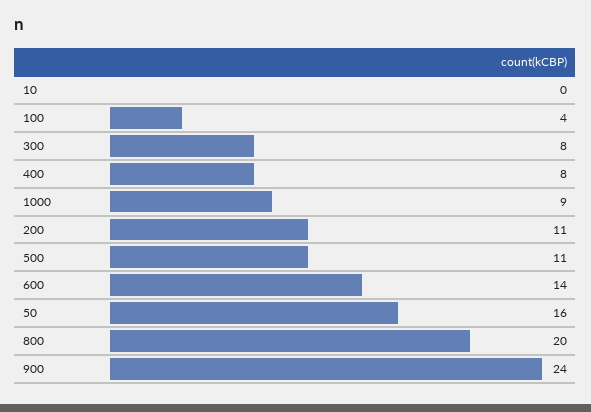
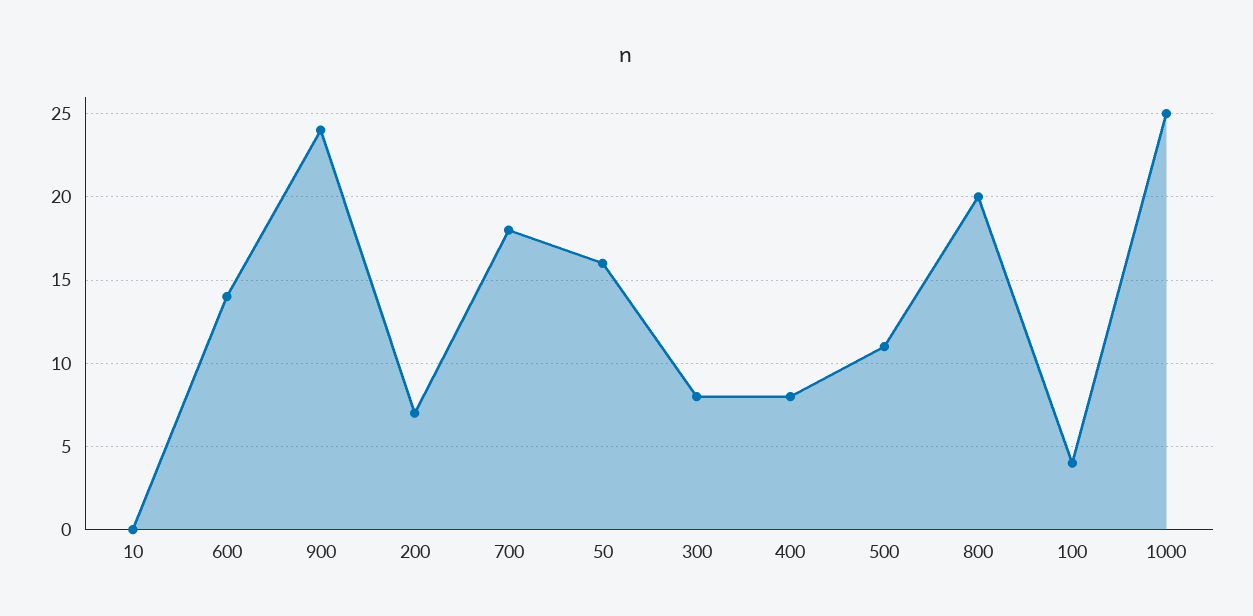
  {
    "10": 0,
    "100": 4,
    "300": 8,
    "400": 8,
-   "1000": 9,
+   "1000": 25,
-   "200": 11,
+   "200": 7,
    "500": 11,
    "600": 14,
    "50": 16,
    "800": 20,
-   "900": 24
+   "900": 24,
+   "700": 18
  }

